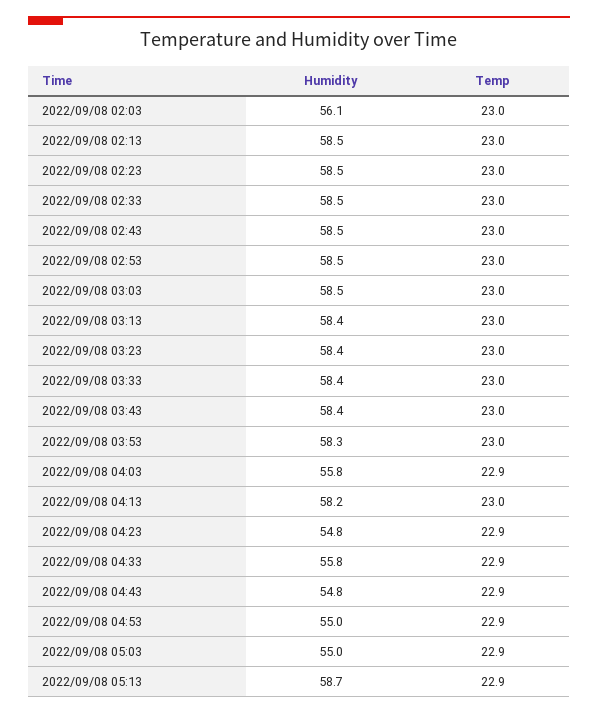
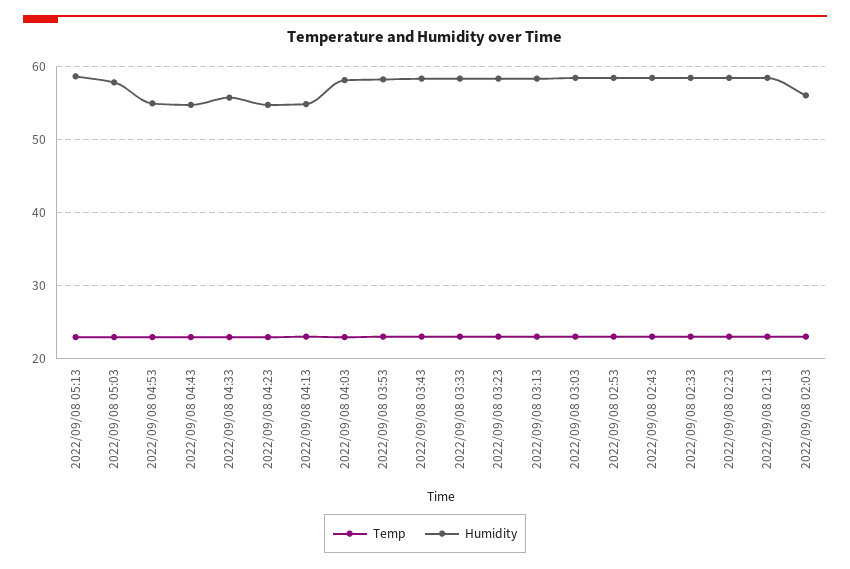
  {
    "Humidity": {
      "2022/09/08 02:03": 56.1,
      "2022/09/08 02:13": 58.5,
      "2022/09/08 02:23": 58.5,
      "2022/09/08 02:33": 58.5,
      "2022/09/08 02:43": 58.5,
      "2022/09/08 02:53": 58.5,
      "2022/09/08 03:03": 58.5,
      "2022/09/08 03:13": 58.4,
      "2022/09/08 03:23": 58.4,
      "2022/09/08 03:33": 58.4,
      "2022/09/08 03:43": 58.4,
      "2022/09/08 03:53": 58.3,
-     "2022/09/08 04:03": 55.8,
+     "2022/09/08 04:03": 58,
-     "2022/09/08 04:13": 58.2,
+     "2022/09/08 04:13": 55,
      "2022/09/08 04:23": 54.8,
      "2022/09/08 04:33": 55.8,
      "2022/09/08 04:43": 54.8,
      "2022/09/08 04:53": 55,
-     "2022/09/08 05:03": 55,
+     "2022/09/08 05:03": 58,
      "2022/09/08 05:13": 58.7
    },
    "Temp": {
      "2022/09/08 02:03": 23,
      "2022/09/08 02:13": 23,
      "2022/09/08 02:23": 23,
      "2022/09/08 02:33": 23,
      "2022/09/08 02:43": 23,
      "2022/09/08 02:53": 23,
      "2022/09/08 03:03": 23,
      "2022/09/08 03:13": 23,
      "2022/09/08 03:23": 23,
      "2022/09/08 03:33": 23,
      "2022/09/08 03:43": 23,
      "2022/09/08 03:53": 23,
      "2022/09/08 04:03": 22.9,
      "2022/09/08 04:13": 23,
      "2022/09/08 04:23": 22.9,
      "2022/09/08 04:33": 22.9,
      "2022/09/08 04:43": 22.9,
      "2022/09/08 04:53": 22.9,
      "2022/09/08 05:03": 22.9,
      "2022/09/08 05:13": 22.9
    }
  }

